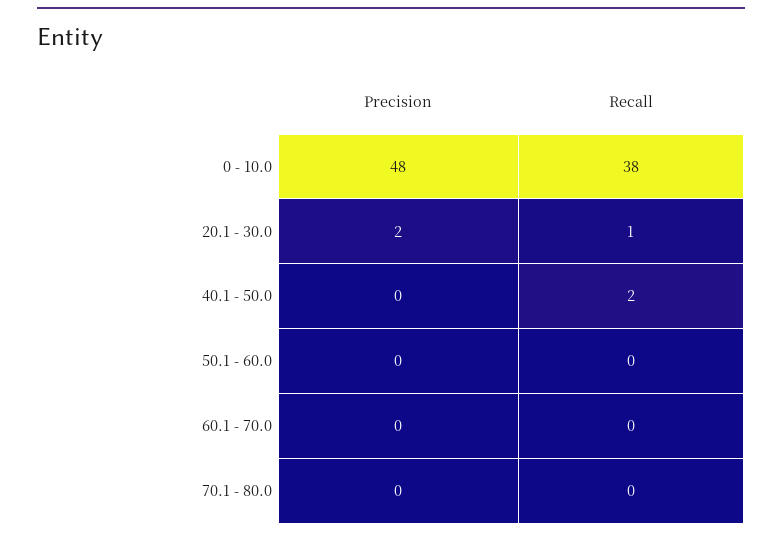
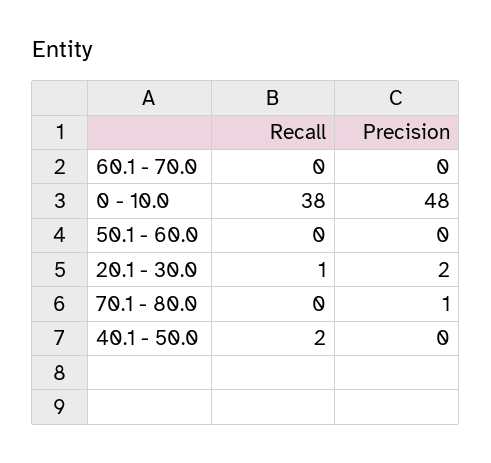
  {
    "Precision": {
      "0 - 10.0": 48,
      "20.1 - 30.0": 2,
      "40.1 - 50.0": 0,
      "50.1 - 60.0": 0,
      "60.1 - 70.0": 0,
-     "70.1 - 80.0": 0
+     "70.1 - 80.0": 1
    },
    "Recall": {
      "0 - 10.0": 38,
      "20.1 - 30.0": 1,
      "40.1 - 50.0": 2,
      "50.1 - 60.0": 0,
      "60.1 - 70.0": 0,
      "70.1 - 80.0": 0
    }
  }

